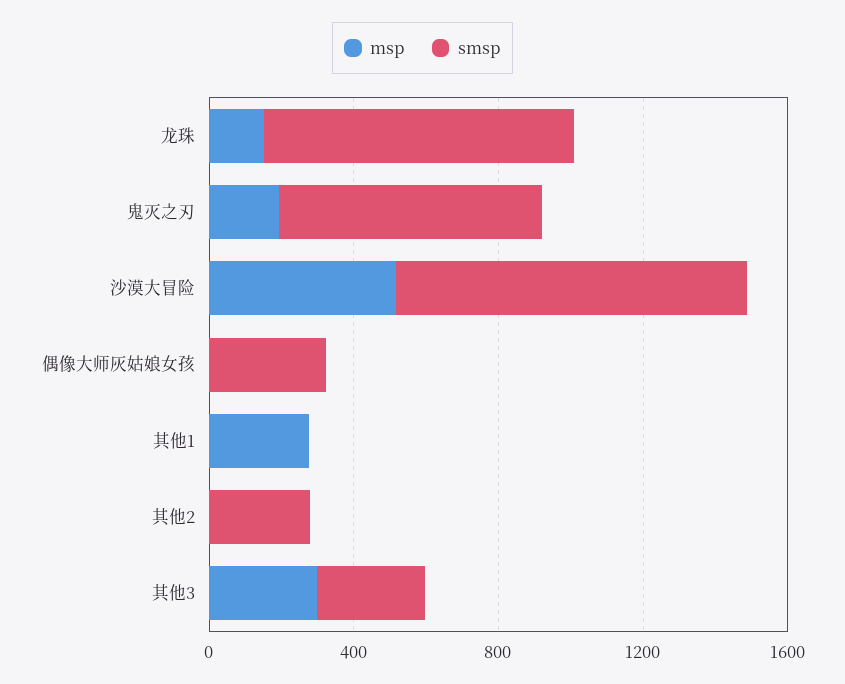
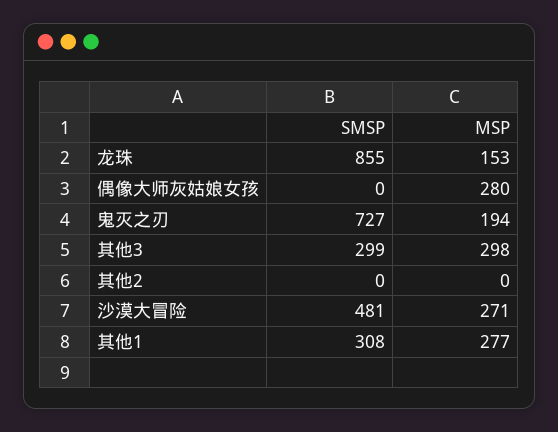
  {
    "msp": {
      "龙珠": 153,
      "鬼灭之刃": 194,
-     "沙漠大冒险": 500,
+     "沙漠大冒险": 271,
-     "偶像大师灰姑娘女孩": 0,
+     "偶像大师灰姑娘女孩": 280,
      "其他1": 277,
      "其他2": 0,
      "其他3": 298
    },
    "smsp": {
      "龙珠": 855,
      "鬼灭之刃": 727,
-     "沙漠大冒险": 1000,
+     "沙漠大冒险": 481,
-     "偶像大师灰姑娘女孩": 300,
+     "偶像大师灰姑娘女孩": 0,
-     "其他1": 0,
+     "其他1": 308,
-     "其他2": 300,
+     "其他2": 0,
      "其他3": 299
    }
  }

